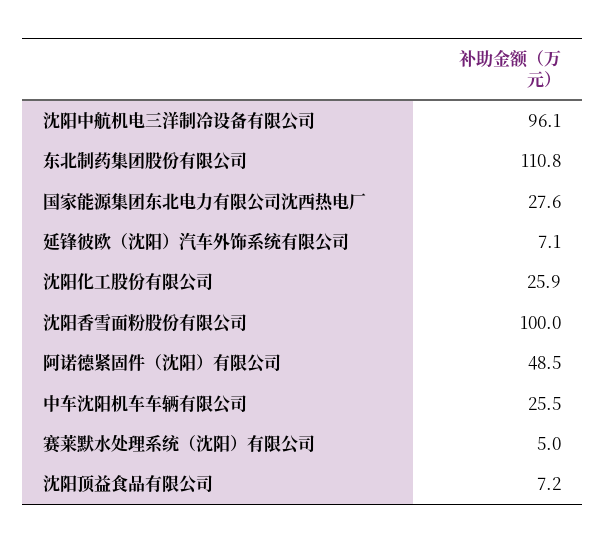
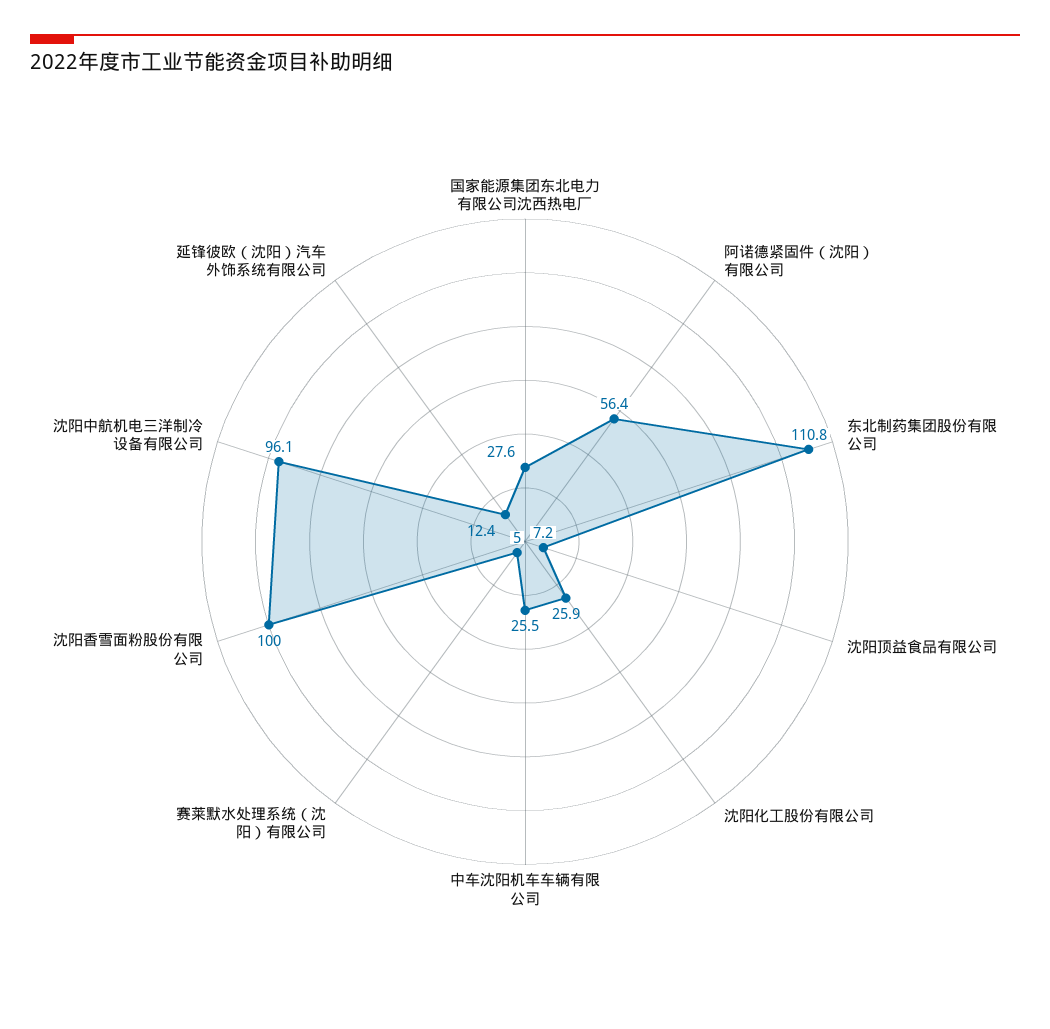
  {
    "沈阳中航机电三洋制冷设备有限公司": 96.1,
    "东北制药集团股份有限公司": 110.8,
    "国家能源集团东北电力有限公司沈西热电厂": 27.6,
-   "延锋彼欧（沈阳）汽车外饰系统有限公司": 7.1,
+   "延锋彼欧（沈阳）汽车外饰系统有限公司": 12.4,
    "沈阳化工股份有限公司": 25.9,
    "沈阳香雪面粉股份有限公司": 100,
-   "阿诺德紧固件（沈阳）有限公司": 48.5,
+   "阿诺德紧固件（沈阳）有限公司": 56.4,
    "中车沈阳机车车辆有限公司": 25.5,
    "赛莱默水处理系统（沈阳）有限公司": 5,
    "沈阳顶益食品有限公司": 7.2
  }

